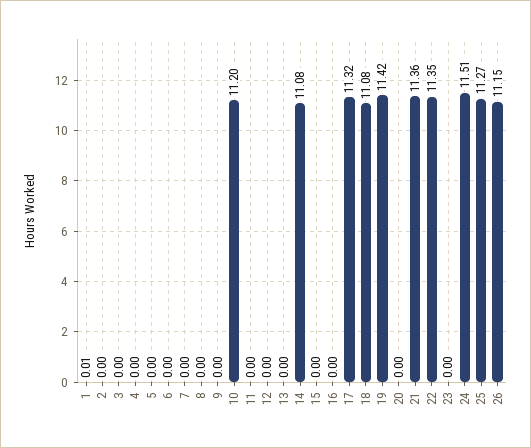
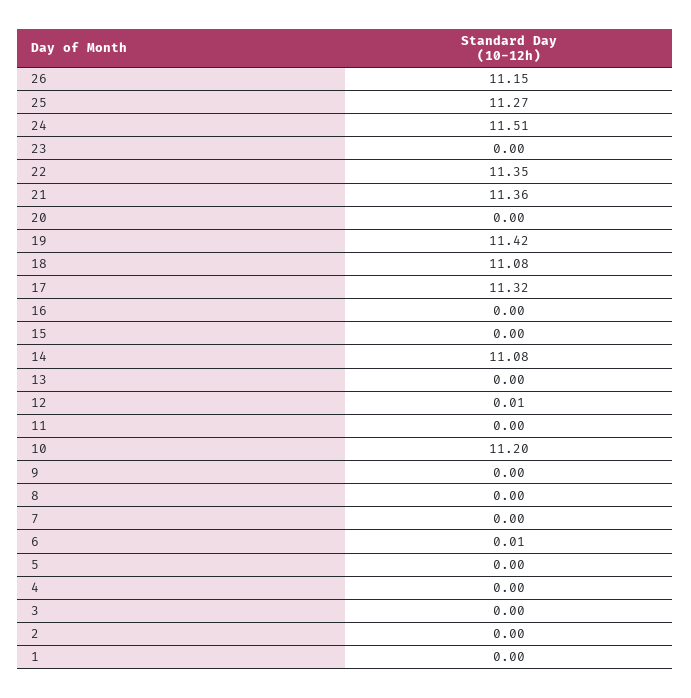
  {
-   "1": 0.01,
+   "1": 0,
    "2": 0,
    "3": 0,
    "4": 0,
    "5": 0,
-   "6": 0,
+   "6": 0.01,
    "7": 0,
    "8": 0,
    "9": 0,
    "10": 11.2,
    "11": 0,
-   "12": 0,
+   "12": 0.01,
    "13": 0,
    "14": 11.08,
    "15": 0,
    "16": 0,
    "17": 11.32,
    "18": 11.08,
    "19": 11.42,
    "20": 0,
    "21": 11.36,
    "22": 11.35,
    "23": 0,
    "24": 11.51,
    "25": 11.27,
    "26": 11.15
  }

